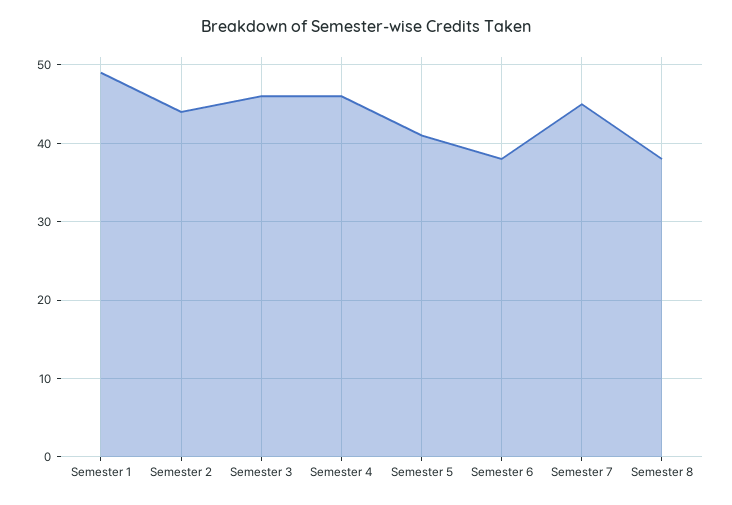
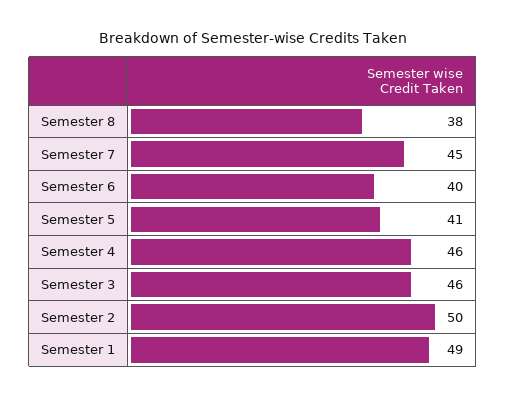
  {
    "Semester 1": 49,
-   "Semester 2": 44,
+   "Semester 2": 50,
    "Semester 3": 46,
    "Semester 4": 46,
    "Semester 5": 41,
-   "Semester 6": 38,
+   "Semester 6": 40,
    "Semester 7": 45,
    "Semester 8": 38
  }

